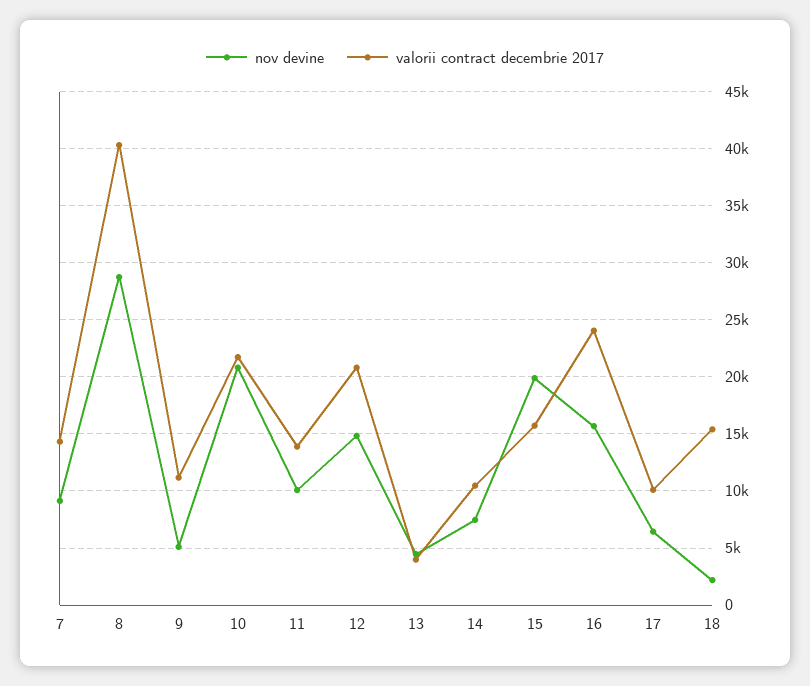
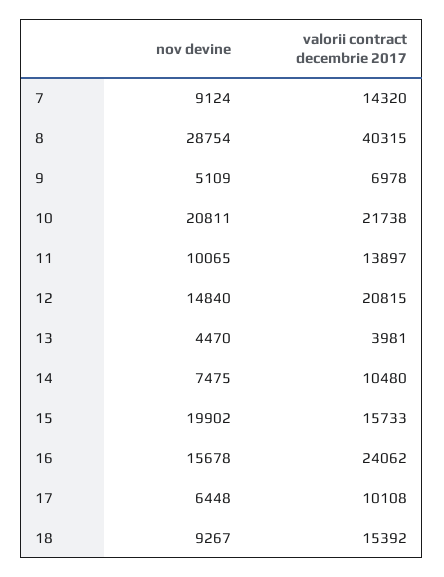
  {
    "nov devine": {
      "7": 9124,
      "8": 28754,
      "9": 5109,
      "10": 20811,
      "11": 10065,
      "12": 14840,
      "13": 4470,
      "14": 7475,
      "15": 19902,
      "16": 15678,
      "17": 6448,
-     "18": 2000
+     "18": 9267
    },
    "valorii contract decembrie 2017": {
      "7": 14320,
      "8": 40315,
-     "9": 11000,
+     "9": 6978,
      "10": 21738,
      "11": 13897,
      "12": 20815,
      "13": 3981,
      "14": 10480,
      "15": 15733,
      "16": 24062,
      "17": 10108,
      "18": 15392
    }
  }

